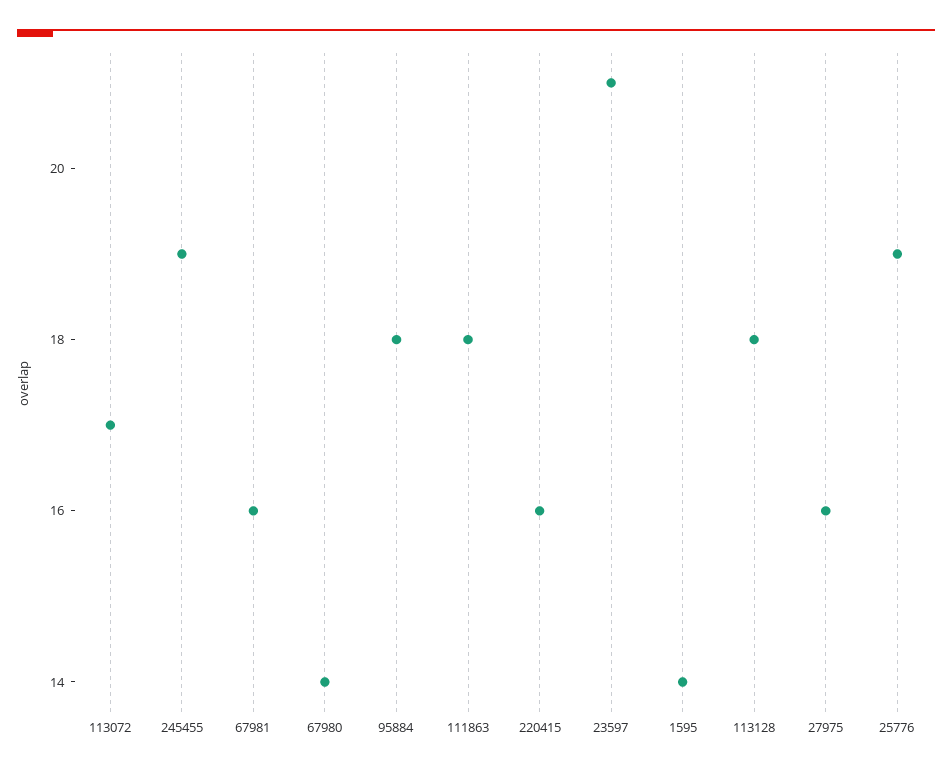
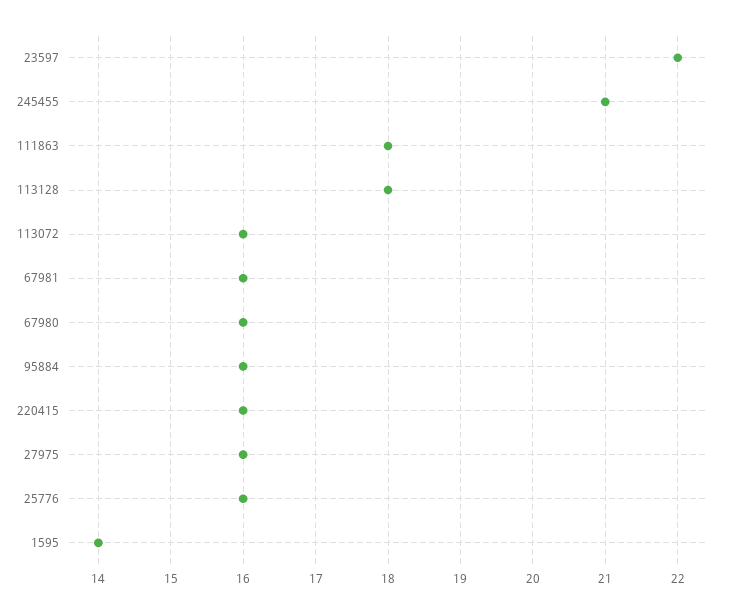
  {
-   "113072": 17,
+   "113072": 16,
-   "245455": 19,
+   "245455": 21,
    "67981": 16,
-   "67980": 14,
+   "67980": 16,
-   "95884": 18,
+   "95884": 16,
    "111863": 18,
    "220415": 16,
-   "23597": 21,
+   "23597": 22,
    "1595": 14,
    "113128": 18,
    "27975": 16,
-   "25776": 19
+   "25776": 16
  }

